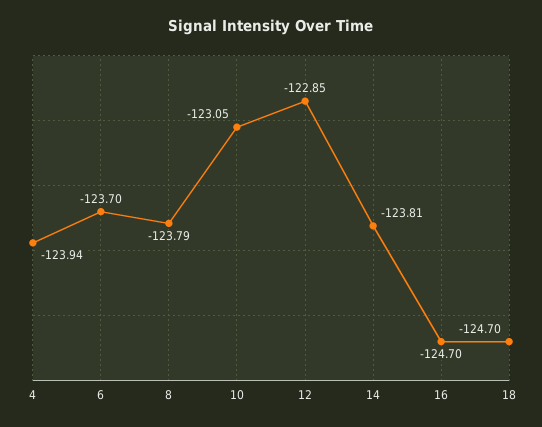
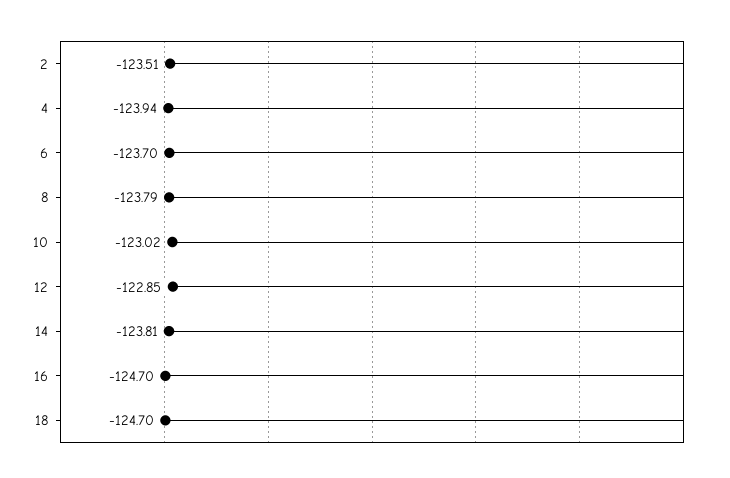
  {
    "4": -123.94,
    "6": -123.7,
    "8": -123.79,
-   "10": -123.05,
+   "10": -123.02,
    "12": -122.85,
    "14": -123.81,
    "16": -124.7,
-   "18": -124.7
+   "18": -124.7,
+   "2": -123.51
  }

